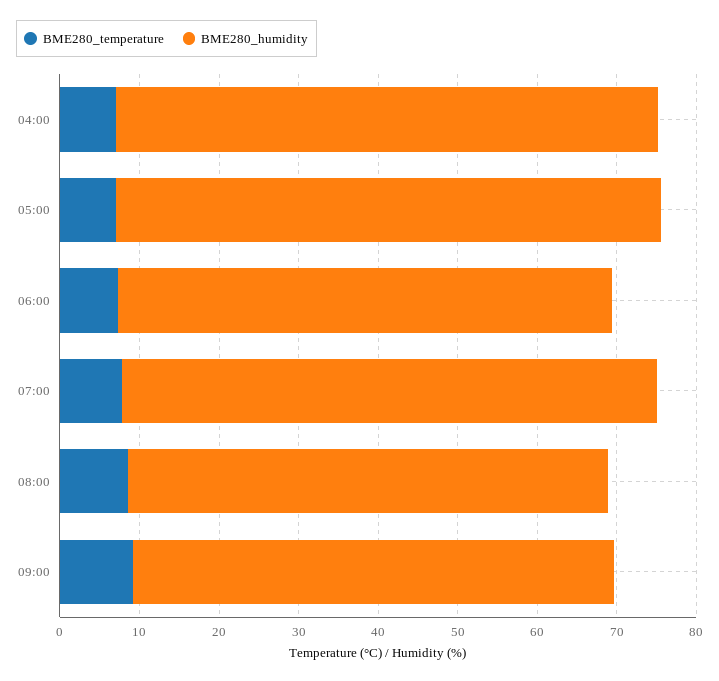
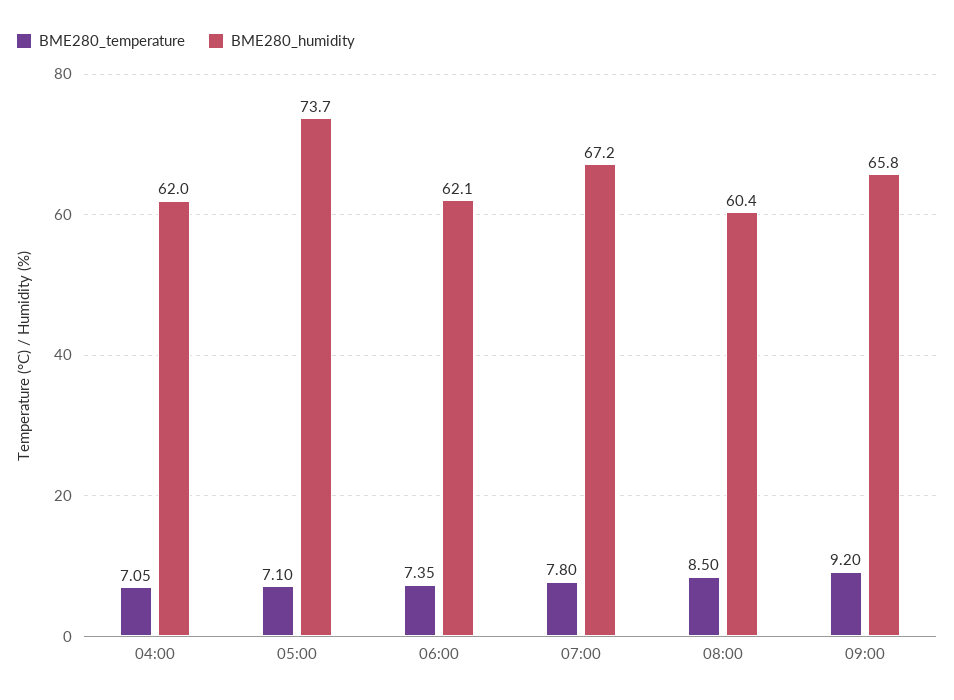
  {
    "BME280_temperature": {
      "04:00": 7.05,
      "05:00": 7.1,
      "06:00": 7.35,
      "07:00": 7.8,
      "08:00": 8.5,
      "09:00": 9.2
    },
    "BME280_humidity": {
-     "04:00": 68,
+     "04:00": 62,
-     "05:00": 68,
+     "05:00": 73.7,
      "06:00": 62.1,
      "07:00": 67.2,
      "08:00": 60.4,
-     "09:00": 60
+     "09:00": 65.8
    }
  }

